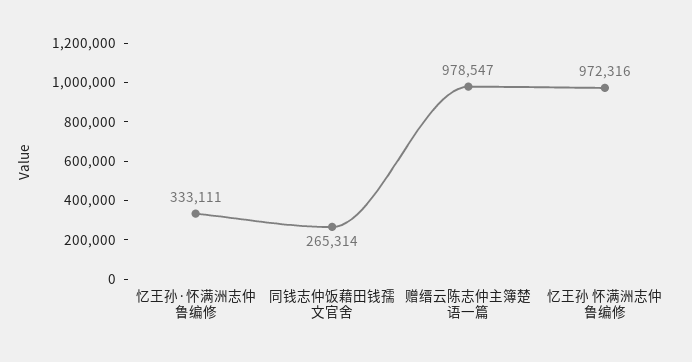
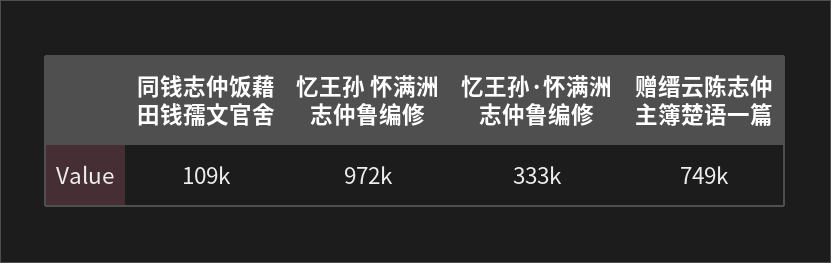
  {
    "忆王孙·怀满洲志仲鲁编修": 333111,
-   "同钱志仲饭藉田钱孺文官舍": 265314,
+   "同钱志仲饭藉田钱孺文官舍": 109000,
-   "赠缙云陈志仲主簿楚语一篇": 978547,
+   "赠缙云陈志仲主簿楚语一篇": 749000,
    "忆王孙 怀满洲志仲鲁编修": 972316
  }

